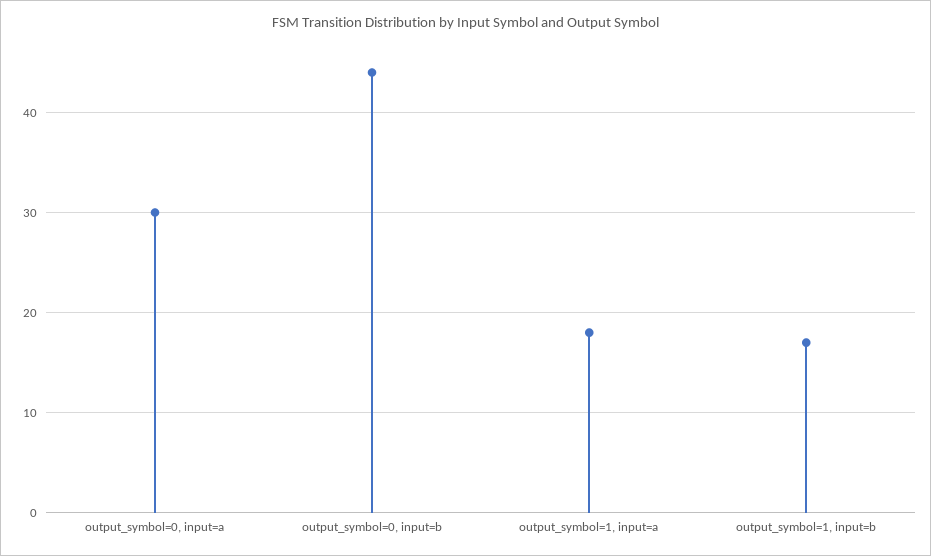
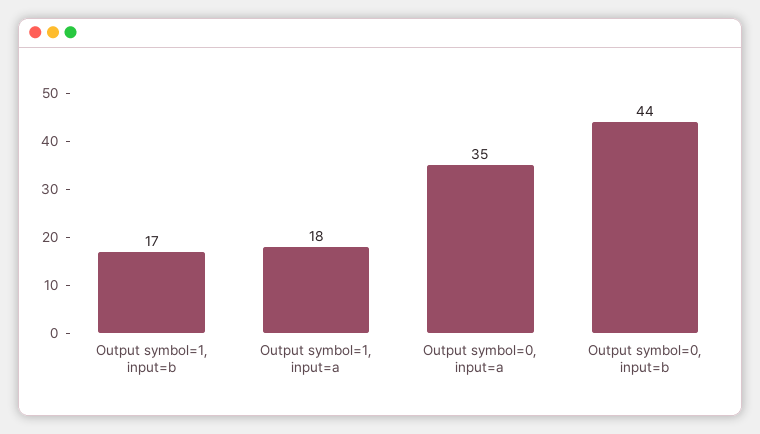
  {
-   "output_symbol=0, input=a": 30,
+   "output_symbol=0, input=a": 35,
    "output_symbol=0, input=b": 44,
    "output_symbol=1, input=a": 18,
    "output_symbol=1, input=b": 17
  }

